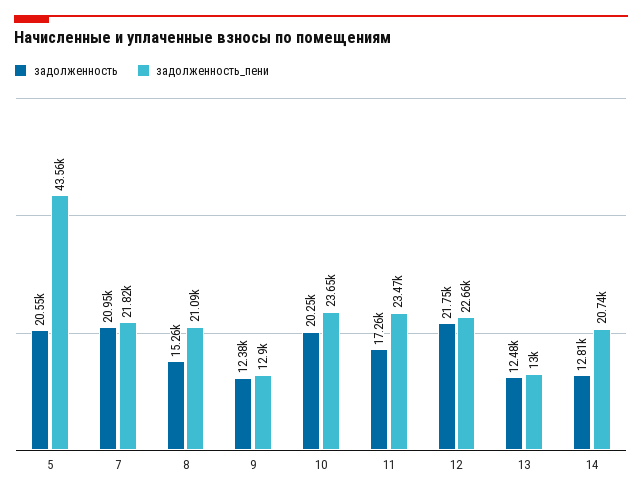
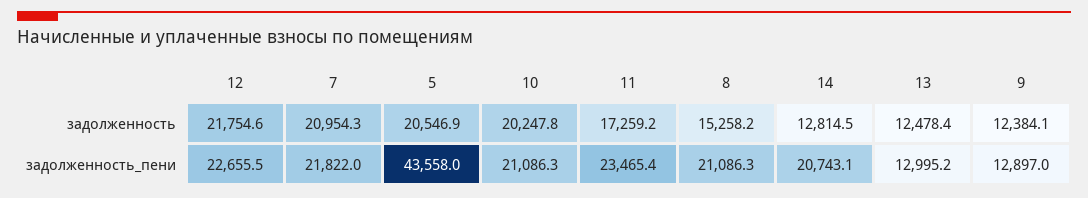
  {
    "задолженность": {
      "5": 20546.9,
      "7": 20954.3,
      "8": 15258.2,
      "9": 12384.1,
      "10": 20247.8,
      "11": 17259.2,
      "12": 21754.6,
      "13": 12478.4,
      "14": 12814.5
    },
    "задолженность_пени": {
      "5": 43558,
      "7": 21822,
      "8": 21086.3,
      "9": 12897,
-     "10": 23650,
+     "10": 21086.3,
      "11": 23465.4,
      "12": 22655.5,
      "13": 12995.2,
      "14": 20743.1
    }
  }

